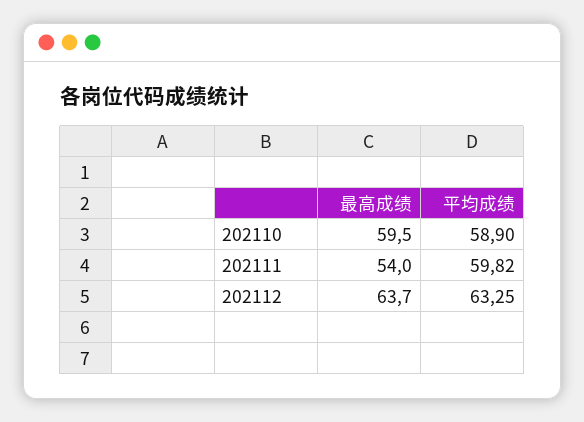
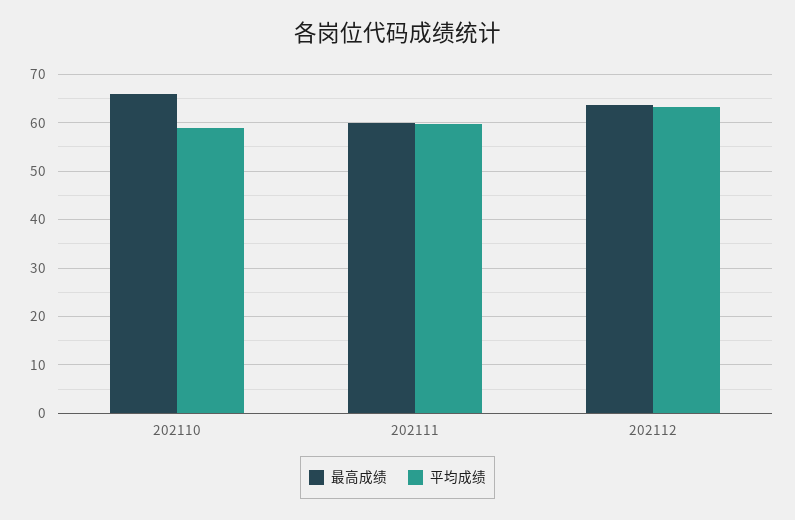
  {
    "最高成绩": {
-     "202110": 59.5,
+     "202110": 66,
-     "202111": 54,
+     "202111": 60,
      "202112": 63.7
    },
    "平均成绩": {
      "202110": 58.9,
      "202111": 59.82,
      "202112": 63.25
    }
  }

